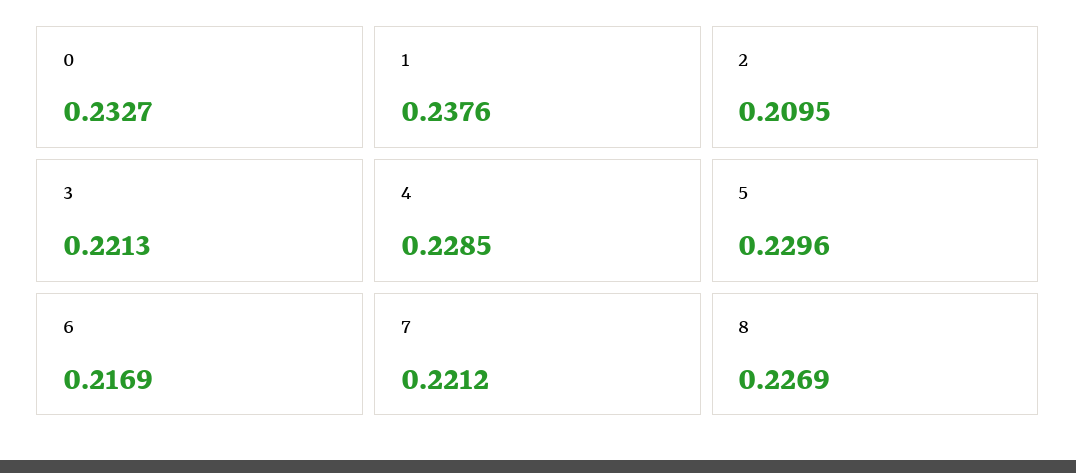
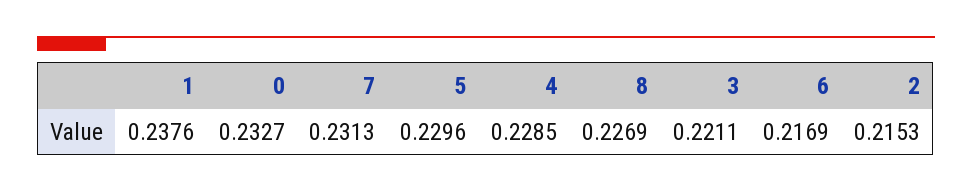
  {
    "0": 0.2327,
    "1": 0.2376,
-   "2": 0.2095,
+   "2": 0.2153,
-   "3": 0.2213,
+   "3": 0.2211,
    "4": 0.2285,
    "5": 0.2296,
    "6": 0.2169,
-   "7": 0.2212,
+   "7": 0.2313,
    "8": 0.2269
  }

